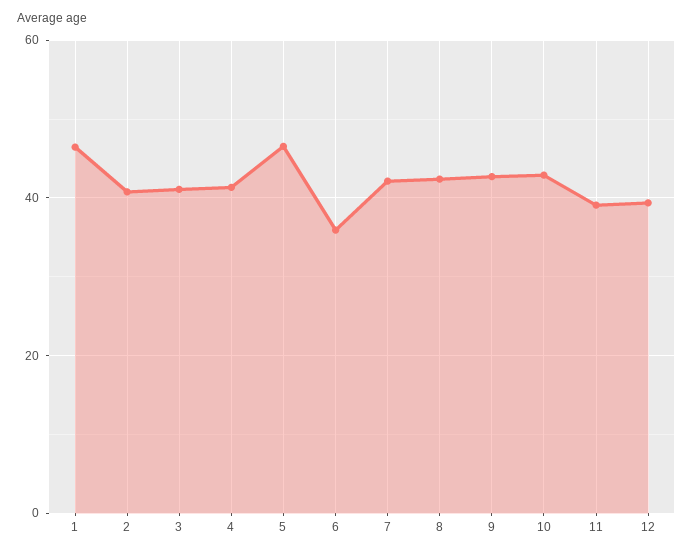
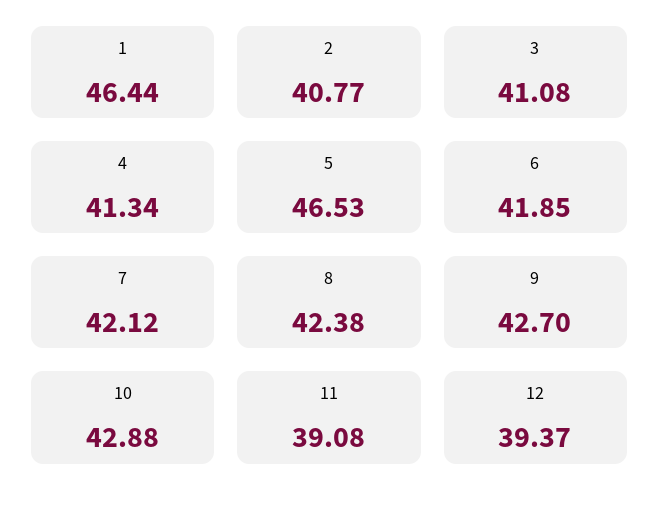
  {
    "1": 46.44,
    "2": 40.77,
    "3": 41.08,
    "4": 41.34,
    "5": 46.53,
-   "6": 36,
+   "6": 41.85,
    "7": 42.12,
    "8": 42.38,
    "9": 42.7,
    "10": 42.88,
    "11": 39.08,
    "12": 39.37
  }

